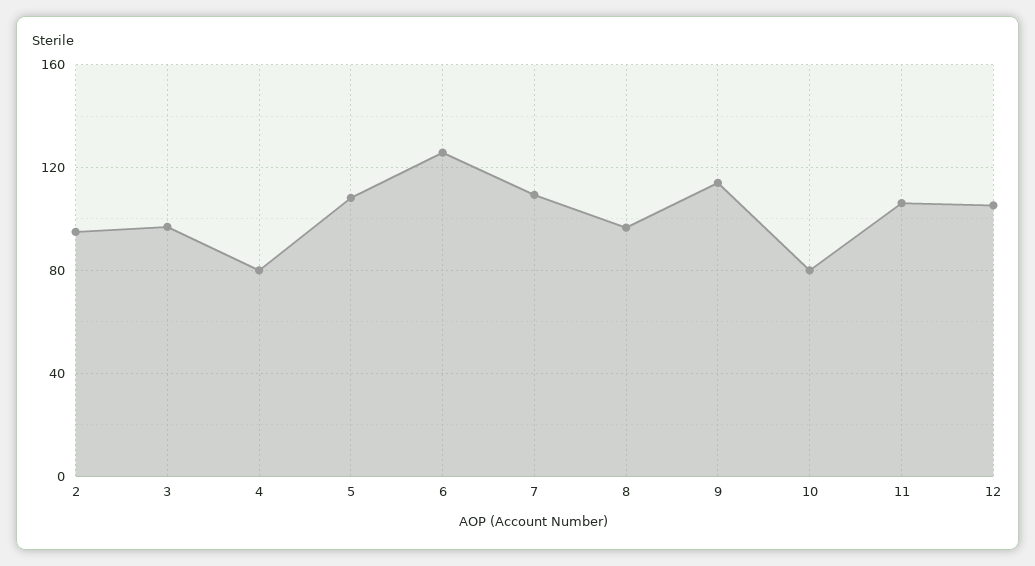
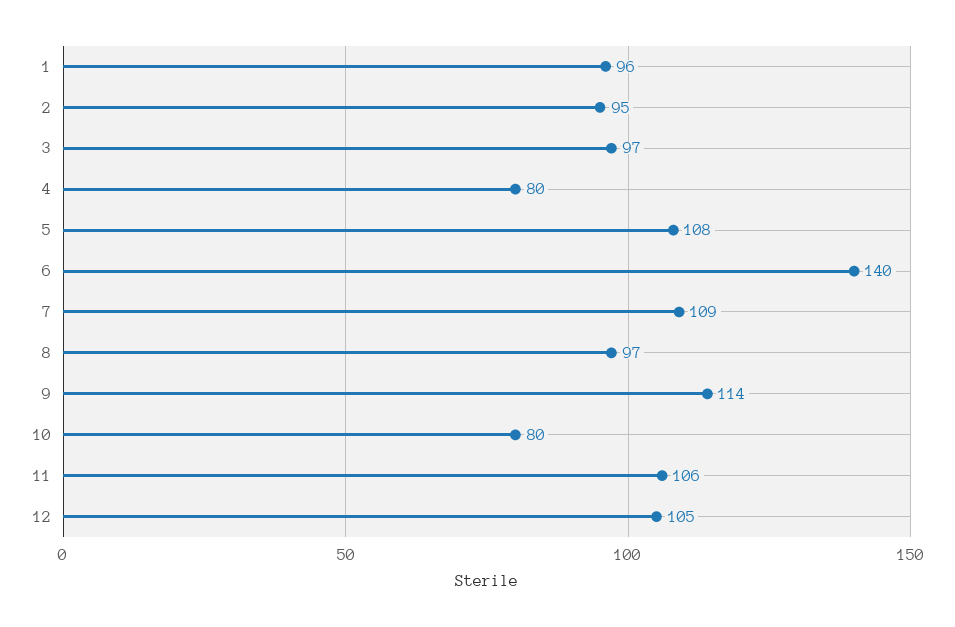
  {
    "2": 95,
    "3": 97,
    "4": 80,
    "5": 108,
-   "6": 125,
+   "6": 140,
    "7": 109,
    "8": 97,
    "9": 114,
    "10": 80,
    "11": 106,
-   "12": 105
+   "12": 105,
+   "1": 96
  }

